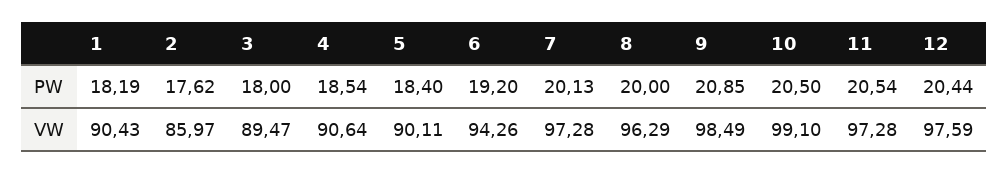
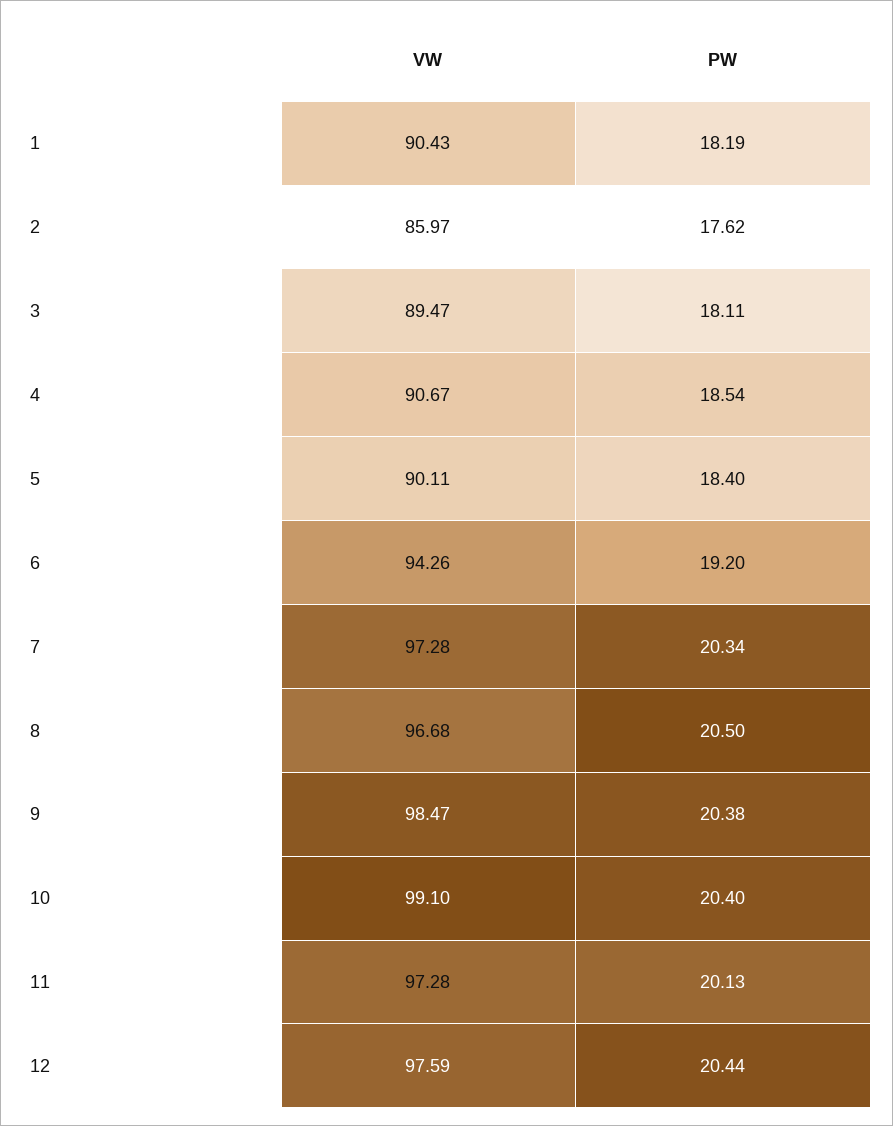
  {
    "1": {
      "PW": 18.19,
      "VW": 90.43
    },
    "2": {
      "PW": 17.62,
      "VW": 85.97
    },
    "3": {
-     "PW": 18,
+     "PW": 18.11,
      "VW": 89.47
    },
    "4": {
      "PW": 18.54,
-     "VW": 90.64
+     "VW": 90.67
    },
    "5": {
      "PW": 18.4,
      "VW": 90.11
    },
    "6": {
      "PW": 19.2,
      "VW": 94.26
    },
    "7": {
-     "PW": 20.13,
+     "PW": 20.34,
      "VW": 97.28
    },
    "8": {
-     "PW": 20,
+     "PW": 20.5,
-     "VW": 96.29
+     "VW": 96.68
    },
    "9": {
-     "PW": 20.85,
+     "PW": 20.38,
-     "VW": 98.49
+     "VW": 98.47
    },
    "10": {
-     "PW": 20.5,
+     "PW": 20.4,
      "VW": 99.1
    },
    "11": {
-     "PW": 20.54,
+     "PW": 20.13,
      "VW": 97.28
    },
    "12": {
      "PW": 20.44,
      "VW": 97.59
    }
  }

